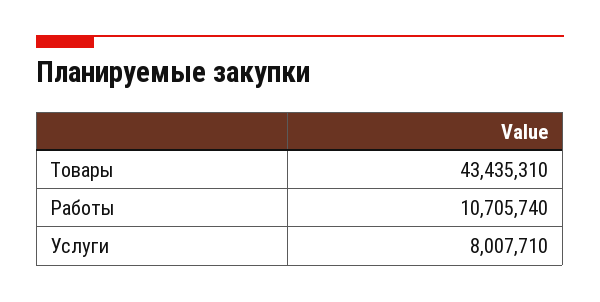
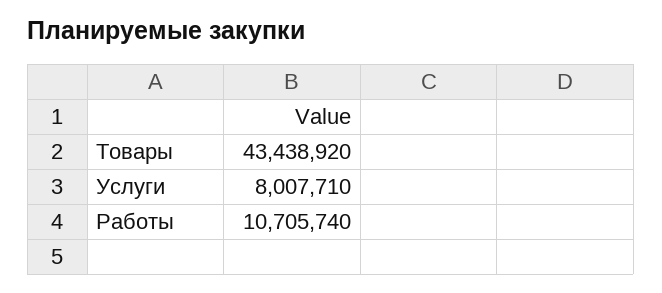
  {
-   "Товары": 43435310,
+   "Товары": 43438920,
    "Работы": 10705740,
    "Услуги": 8007710
  }

